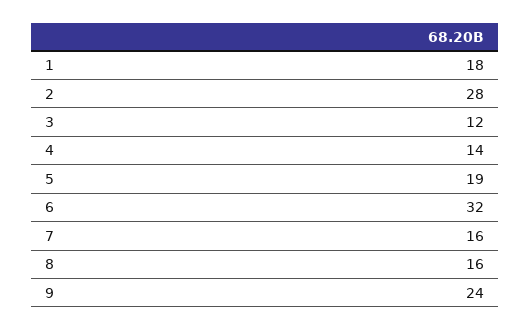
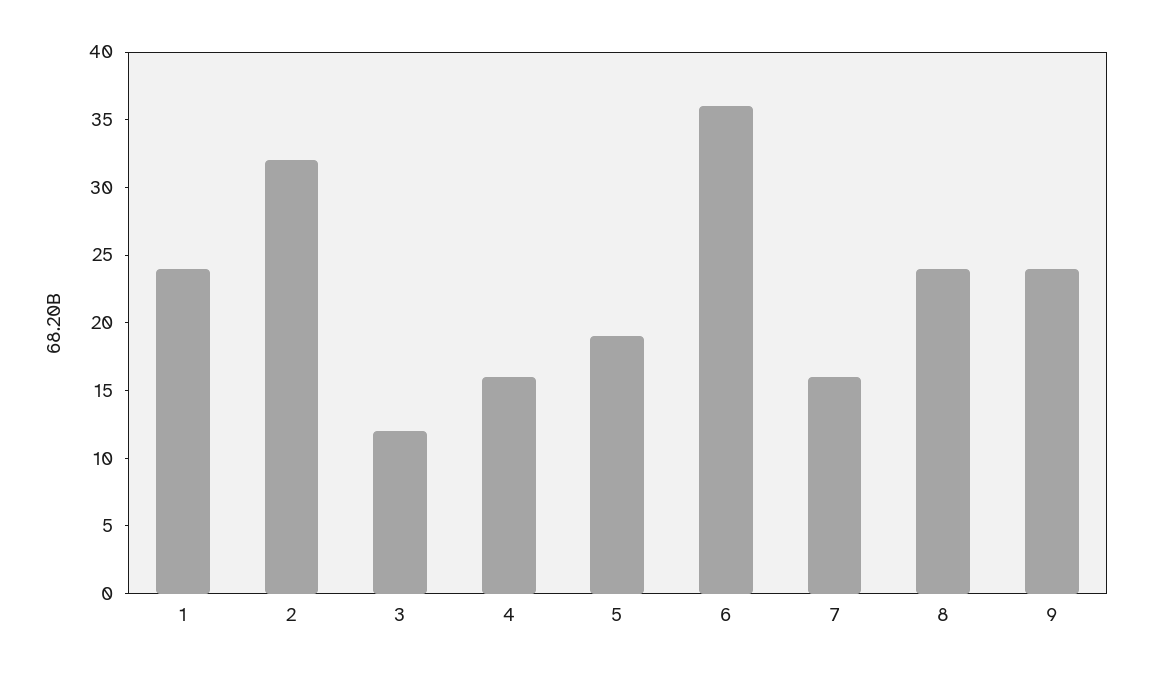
  {
-   "1": 18,
+   "1": 24,
-   "2": 28,
+   "2": 32,
    "3": 12,
-   "4": 14,
+   "4": 16,
    "5": 19,
-   "6": 32,
+   "6": 36,
    "7": 16,
-   "8": 16,
+   "8": 24,
    "9": 24
  }

